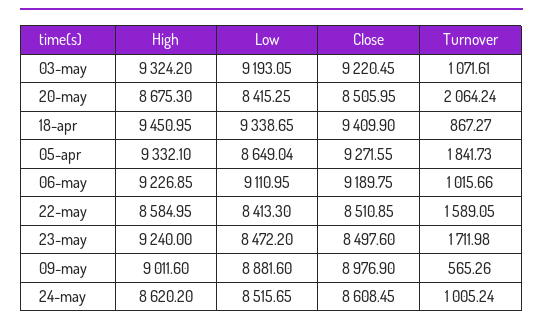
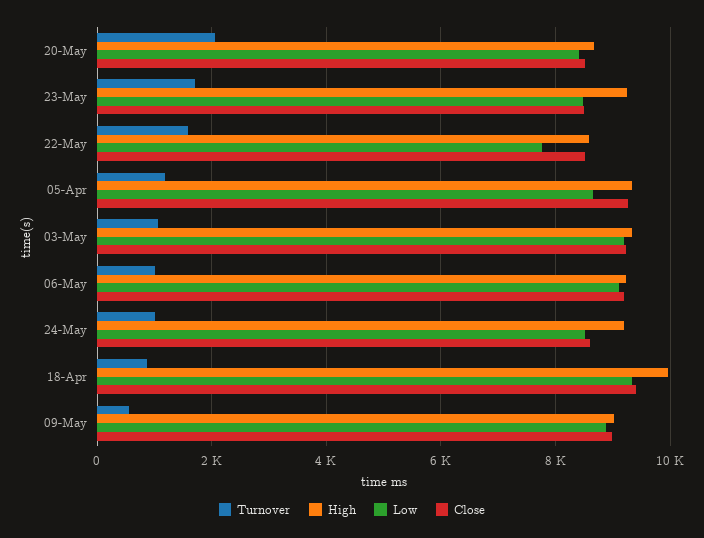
  {
    "High": {
      "03-may": 9324.2,
      "20-may": 8675.3,
-     "18-apr": 9450.95,
+     "18-apr": 10000,
      "05-apr": 9332.1,
      "06-may": 9226.85,
      "22-may": 8584.95,
      "23-may": 9240,
      "09-may": 9011.6,
-     "24-may": 8620.2
+     "24-may": 9200
    },
    "Low": {
      "03-may": 9193.05,
      "20-may": 8415.25,
      "18-apr": 9338.65,
      "05-apr": 8649.04,
      "06-may": 9110.95,
-     "22-may": 8413.3,
+     "22-may": 7800,
      "23-may": 8472.2,
      "09-may": 8881.6,
      "24-may": 8515.65
    },
    "Close": {
      "03-may": 9220.45,
      "20-may": 8505.95,
      "18-apr": 9409.9,
      "05-apr": 9271.55,
      "06-may": 9189.75,
      "22-may": 8510.85,
      "23-may": 8497.6,
      "09-may": 8976.9,
      "24-may": 8608.45
    },
    "Turnover": {
      "03-may": 1071.61,
      "20-may": 2064.24,
      "18-apr": 867.27,
-     "05-apr": 1841.73,
+     "05-apr": 1200,
      "06-may": 1015.66,
      "22-may": 1589.05,
      "23-may": 1711.98,
      "09-may": 565.26,
      "24-may": 1005.24
    }
  }

